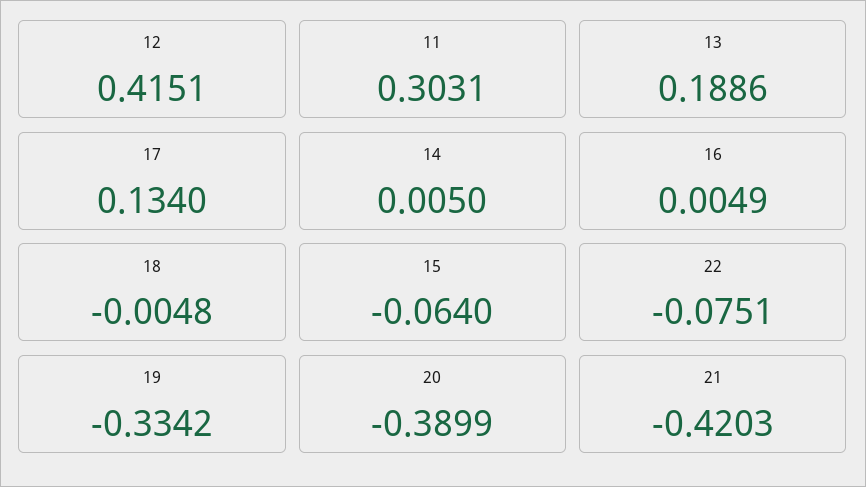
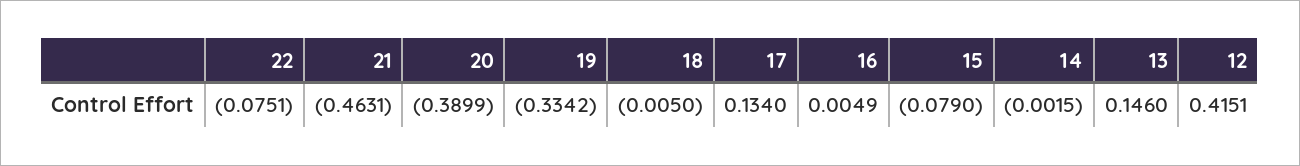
  {
    "12": 0.4151,
-   "11": 0.3031,
-   "13": 0.1886,
+   "13": 0.146,
    "17": 0.134,
-   "14": 0.005,
+   "14": -0.0015,
    "16": 0.0049,
-   "18": -0.0048,
+   "18": -0.005,
-   "15": -0.064,
+   "15": -0.079,
    "22": -0.0751,
    "19": -0.3342,
    "20": -0.3899,
-   "21": -0.4203
+   "21": -0.4631
  }

